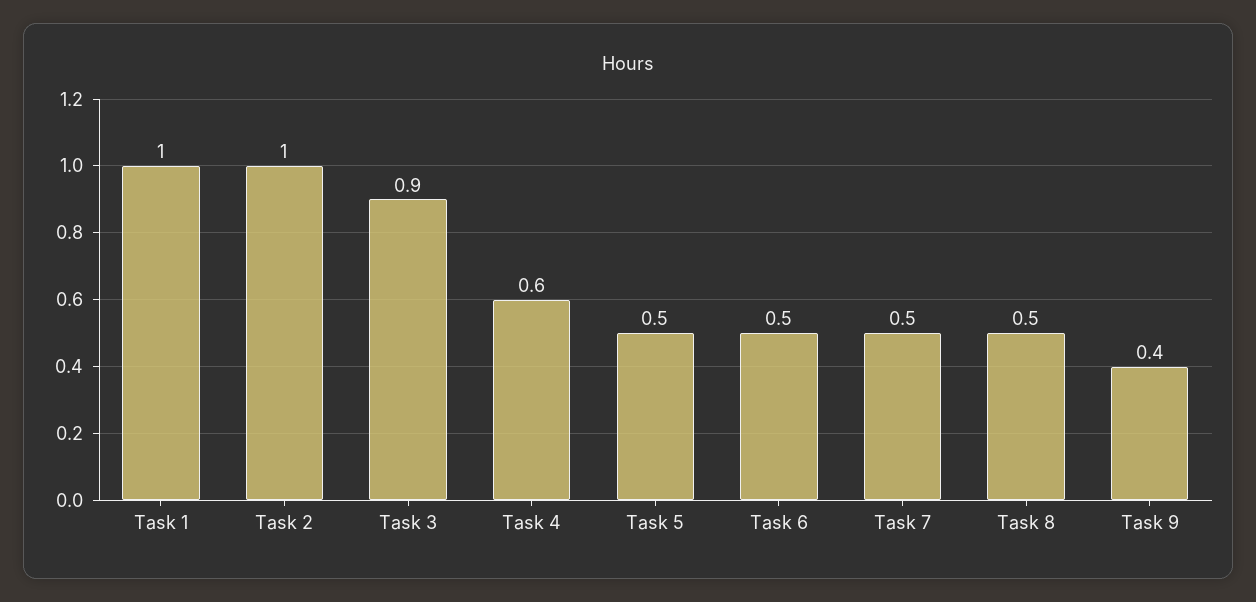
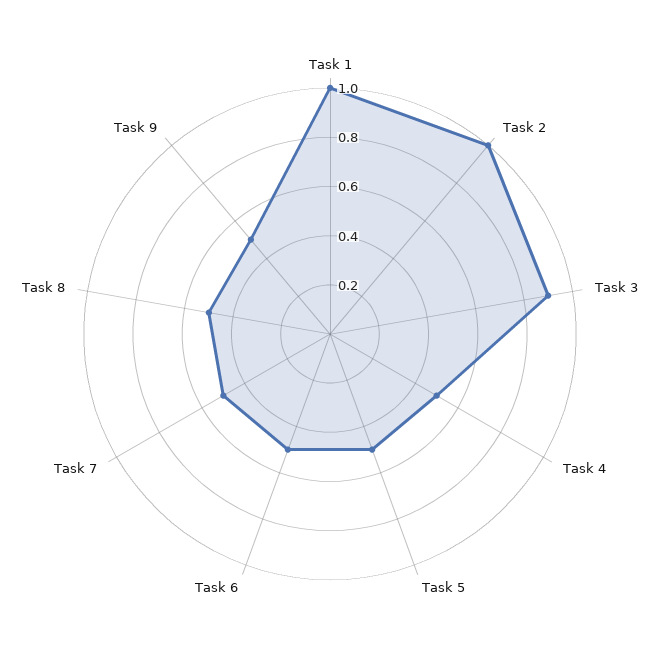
  {
    "Task 1": 1,
    "Task 2": 1,
    "Task 3": 0.9,
-   "Task 4": 0.6,
+   "Task 4": 0.5,
    "Task 5": 0.5,
    "Task 6": 0.5,
    "Task 7": 0.5,
    "Task 8": 0.5,
-   "Task 9": 0.4
+   "Task 9": 0.5
  }

